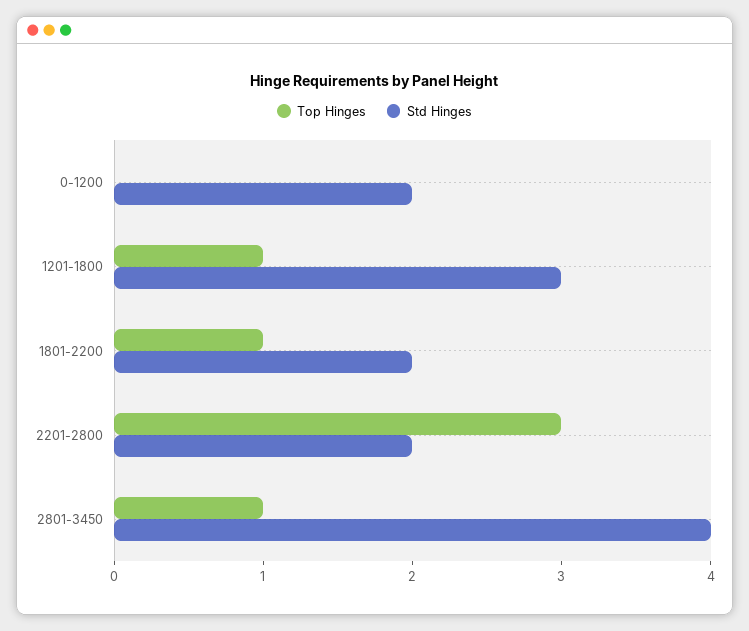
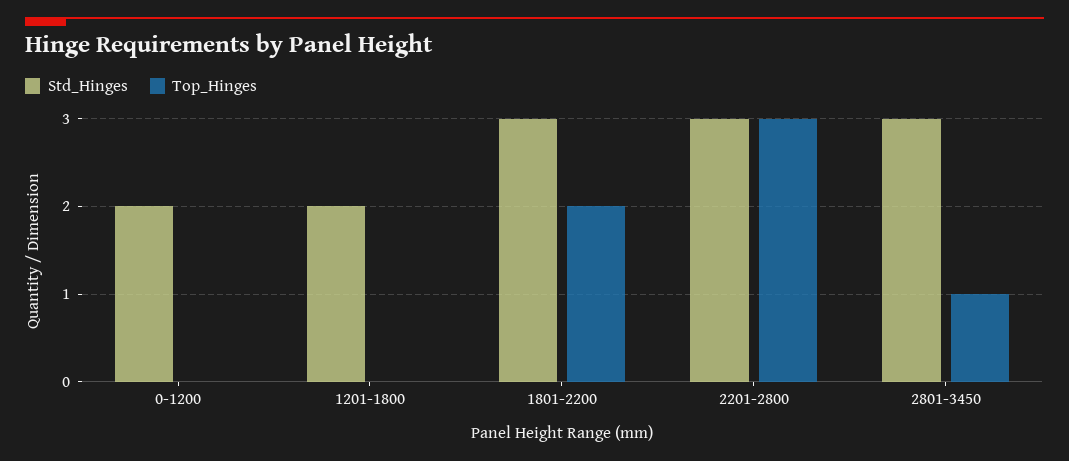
  {
    "Top Hinges": {
      "0-1200": 0,
-     "1201-1800": 1,
+     "1201-1800": 0,
-     "1801-2200": 1,
+     "1801-2200": 2,
      "2201-2800": 3,
      "2801-3450": 1
    },
    "Std Hinges": {
      "0-1200": 2,
-     "1201-1800": 3,
+     "1201-1800": 2,
-     "1801-2200": 2,
+     "1801-2200": 3,
-     "2201-2800": 2,
+     "2201-2800": 3,
-     "2801-3450": 4
+     "2801-3450": 3
    }
  }

